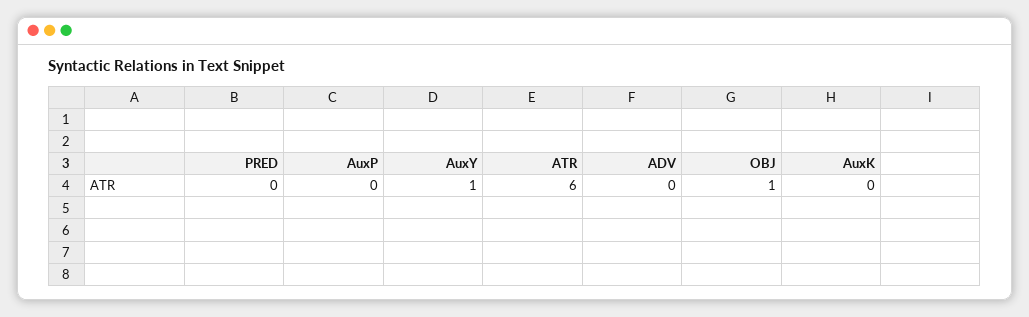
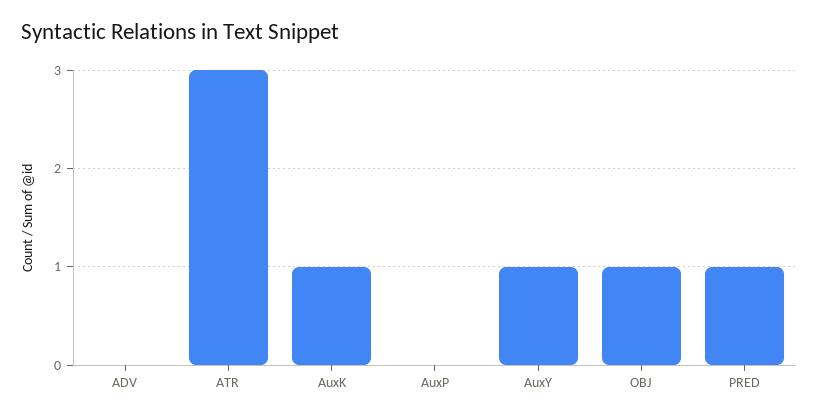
  {
-   "PRED": 0,
+   "PRED": 1,
    "AuxP": 0,
    "AuxY": 1,
-   "ATR": 6,
+   "ATR": 3,
    "ADV": 0,
    "OBJ": 1,
-   "AuxK": 0
+   "AuxK": 1
  }

